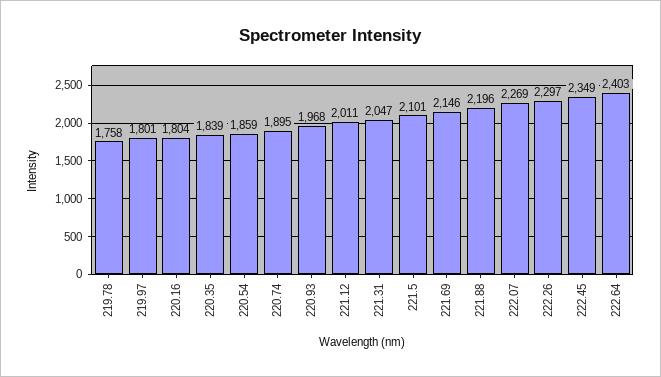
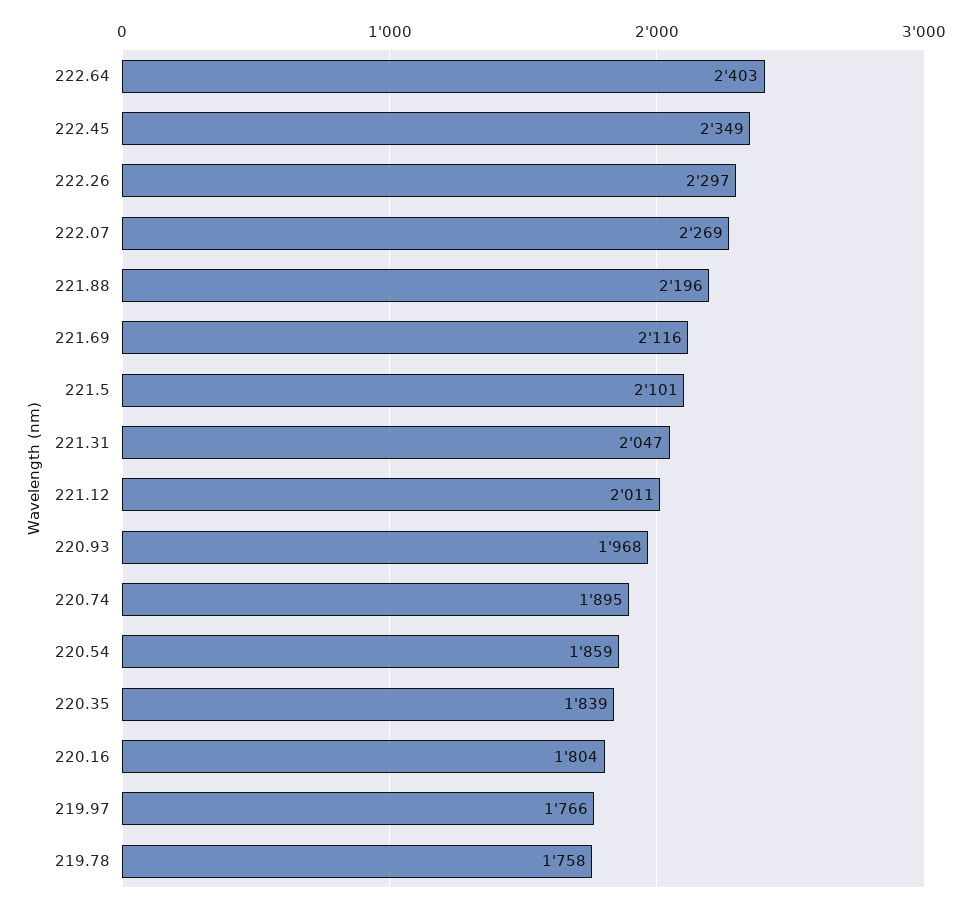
  {
    "219.78": 1758,
-   "219.97": 1801,
+   "219.97": 1766,
    "220.16": 1804,
    "220.35": 1839,
    "220.54": 1859,
    "220.74": 1895,
    "220.93": 1968,
    "221.12": 2011,
    "221.31": 2047,
    "221.5": 2101,
-   "221.69": 2146,
+   "221.69": 2116,
    "221.88": 2196,
    "222.07": 2269,
    "222.26": 2297,
    "222.45": 2349,
    "222.64": 2403
  }

